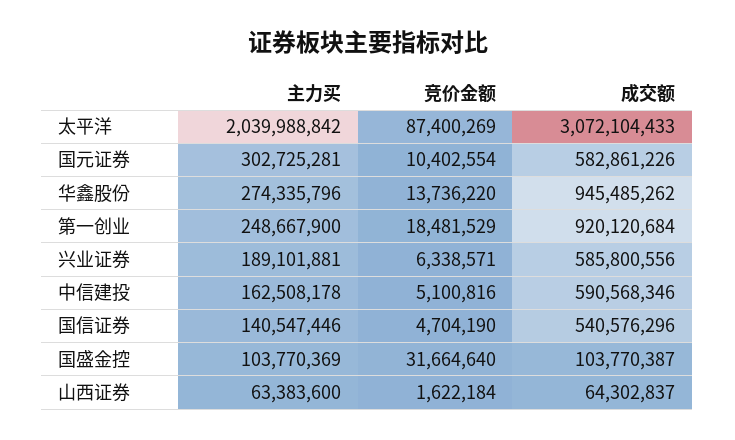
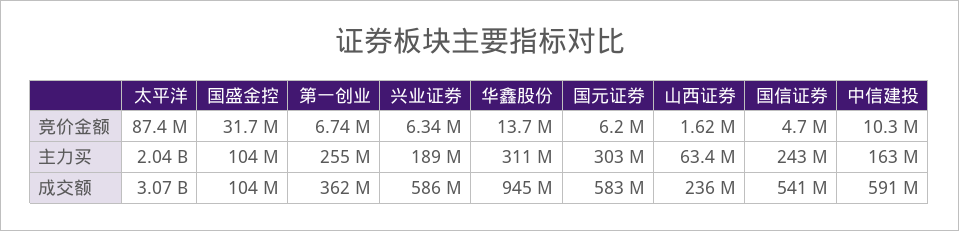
  {
    "主力买": {
      "太平洋": 2039988842,
      "国元证券": 302725281,
-     "华鑫股份": 274335796,
+     "华鑫股份": 311000000,
-     "第一创业": 248667900,
+     "第一创业": 255000000,
      "兴业证券": 189101881,
      "中信建投": 162508178,
-     "国信证券": 140547446,
+     "国信证券": 243000000,
      "国盛金控": 103770369,
      "山西证券": 63383600
    },
    "竞价金额": {
      "太平洋": 87400269,
-     "国元证券": 10402554,
+     "国元证券": 6200000,
      "华鑫股份": 13736220,
-     "第一创业": 18481529,
+     "第一创业": 6740000,
      "兴业证券": 6338571,
-     "中信建投": 5100816,
+     "中信建投": 10300000,
      "国信证券": 4704190,
      "国盛金控": 31664640,
      "山西证券": 1622184
    },
    "成交额": {
      "太平洋": 3072104433,
      "国元证券": 582861226,
      "华鑫股份": 945485262,
-     "第一创业": 920120684,
+     "第一创业": 362000000,
      "兴业证券": 585800556,
      "中信建投": 590568346,
      "国信证券": 540576296,
      "国盛金控": 103770387,
-     "山西证券": 64302837
+     "山西证券": 236000000
    }
  }

